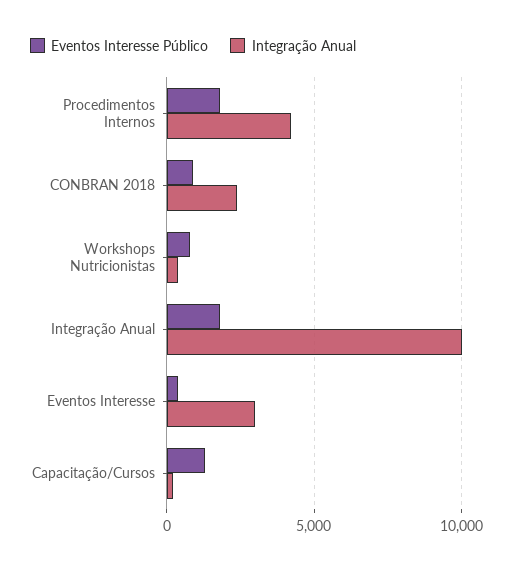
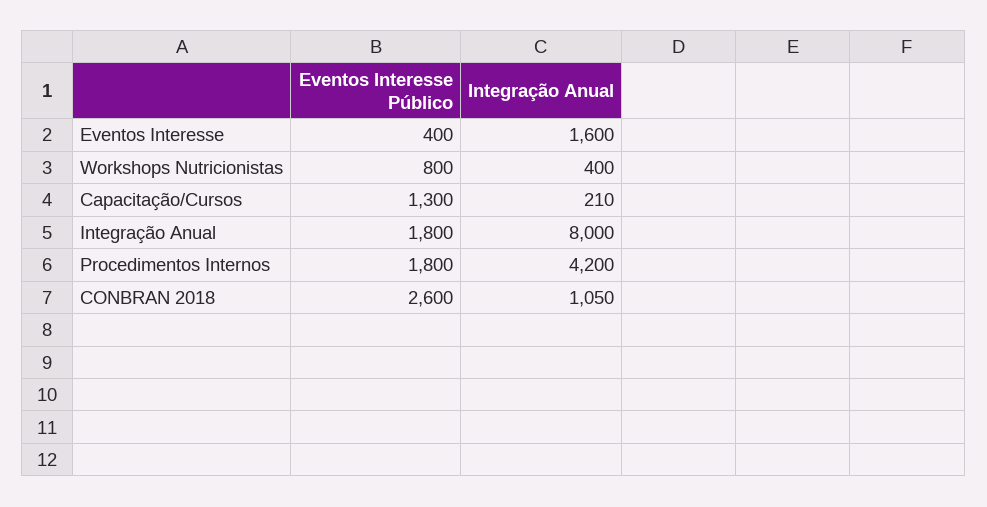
  {
    "Eventos Interesse Público": {
      "Procedimentos Internos": 1800,
-     "CONBRAN 2018": 1000,
+     "CONBRAN 2018": 2600,
      "Workshops Nutricionistas": 800,
      "Integração Anual": 1800,
      "Eventos Interesse": 400,
      "Capacitação/Cursos": 1300
    },
    "Integração Anual": {
      "Procedimentos Internos": 4200,
-     "CONBRAN 2018": 2500,
+     "CONBRAN 2018": 1050,
      "Workshops Nutricionistas": 400,
-     "Integração Anual": 10000,
+     "Integração Anual": 8000,
-     "Eventos Interesse": 3000,
+     "Eventos Interesse": 1600,
      "Capacitação/Cursos": 210
    }
  }

